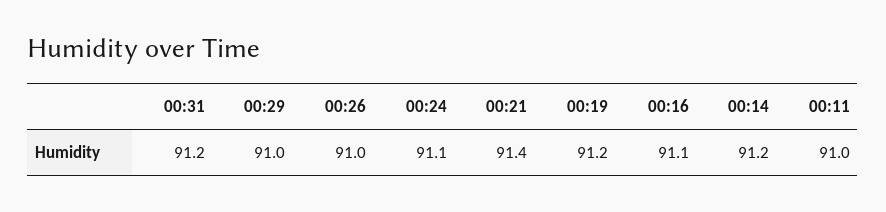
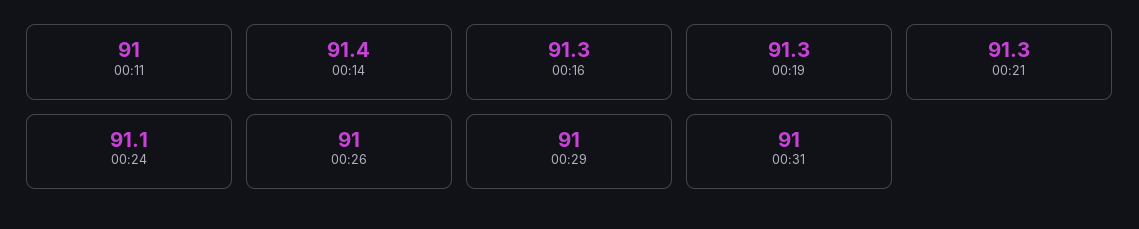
  {
-   "00:31": 91.2,
+   "00:31": 91,
    "00:29": 91,
    "00:26": 91,
    "00:24": 91.1,
-   "00:21": 91.4,
+   "00:21": 91.3,
-   "00:19": 91.2,
+   "00:19": 91.3,
-   "00:16": 91.1,
+   "00:16": 91.3,
-   "00:14": 91.2,
+   "00:14": 91.4,
    "00:11": 91
  }

